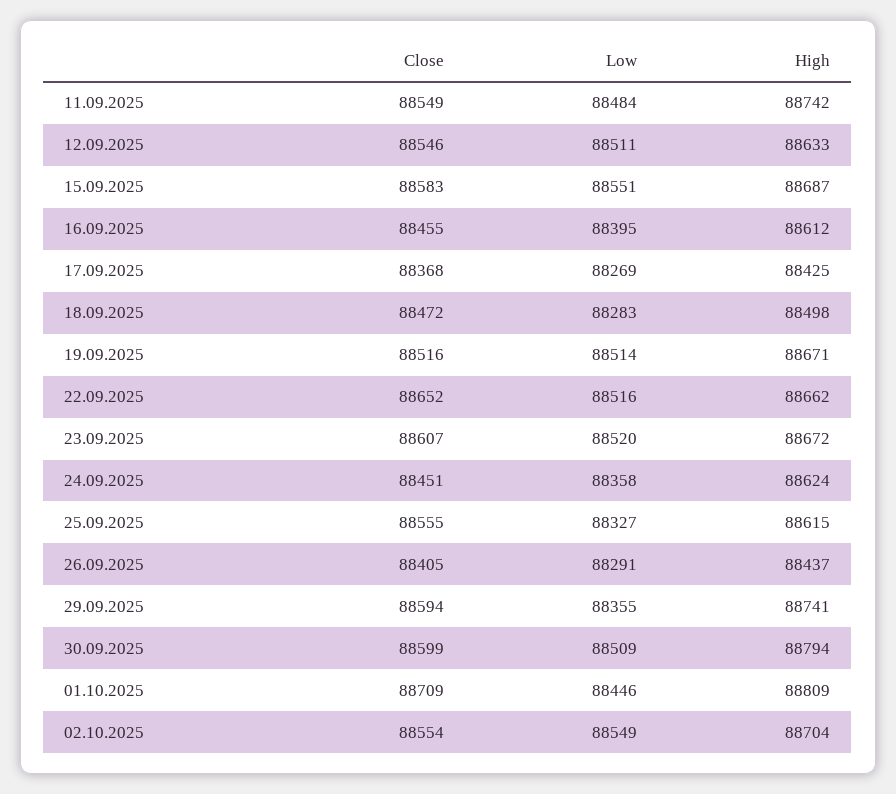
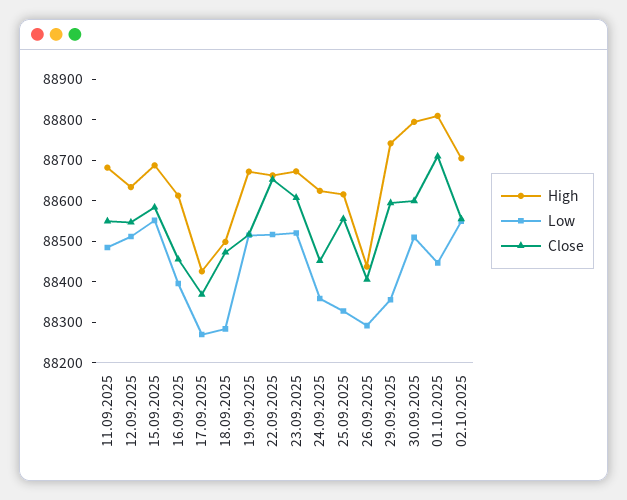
  {
    "Close": {
      "11.09.2025": 88549,
      "12.09.2025": 88546,
      "15.09.2025": 88583,
      "16.09.2025": 88455,
      "17.09.2025": 88368,
      "18.09.2025": 88472,
      "19.09.2025": 88516,
      "22.09.2025": 88652,
      "23.09.2025": 88607,
      "24.09.2025": 88451,
      "25.09.2025": 88555,
      "26.09.2025": 88405,
      "29.09.2025": 88594,
      "30.09.2025": 88599,
      "01.10.2025": 88709,
      "02.10.2025": 88554
    },
    "Low": {
      "11.09.2025": 88484,
      "12.09.2025": 88511,
      "15.09.2025": 88551,
      "16.09.2025": 88395,
      "17.09.2025": 88269,
      "18.09.2025": 88283,
      "19.09.2025": 88514,
      "22.09.2025": 88516,
      "23.09.2025": 88520,
      "24.09.2025": 88358,
      "25.09.2025": 88327,
      "26.09.2025": 88291,
      "29.09.2025": 88355,
      "30.09.2025": 88509,
      "01.10.2025": 88446,
      "02.10.2025": 88549
    },
    "High": {
-     "11.09.2025": 88742,
+     "11.09.2025": 88680,
      "12.09.2025": 88633,
      "15.09.2025": 88687,
      "16.09.2025": 88612,
      "17.09.2025": 88425,
      "18.09.2025": 88498,
      "19.09.2025": 88671,
      "22.09.2025": 88662,
      "23.09.2025": 88672,
      "24.09.2025": 88624,
      "25.09.2025": 88615,
      "26.09.2025": 88437,
      "29.09.2025": 88741,
      "30.09.2025": 88794,
      "01.10.2025": 88809,
      "02.10.2025": 88704
    }
  }

